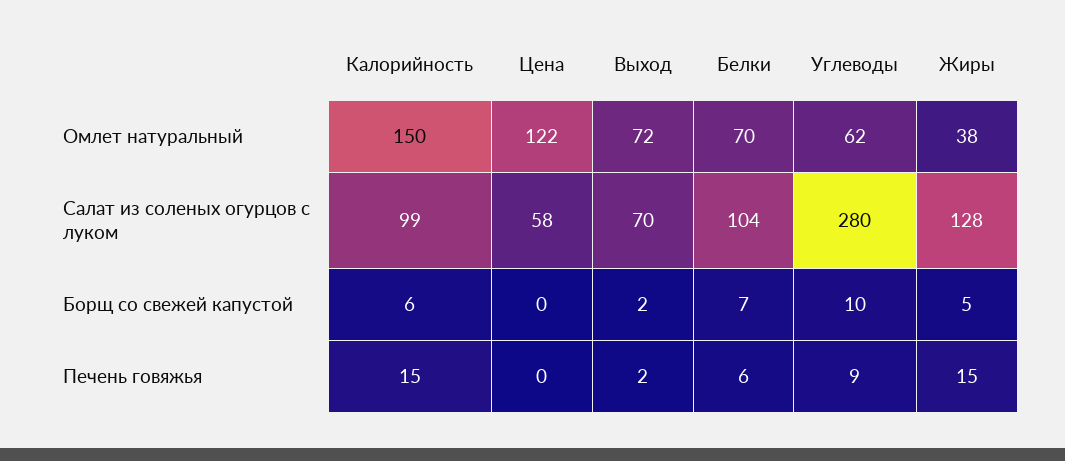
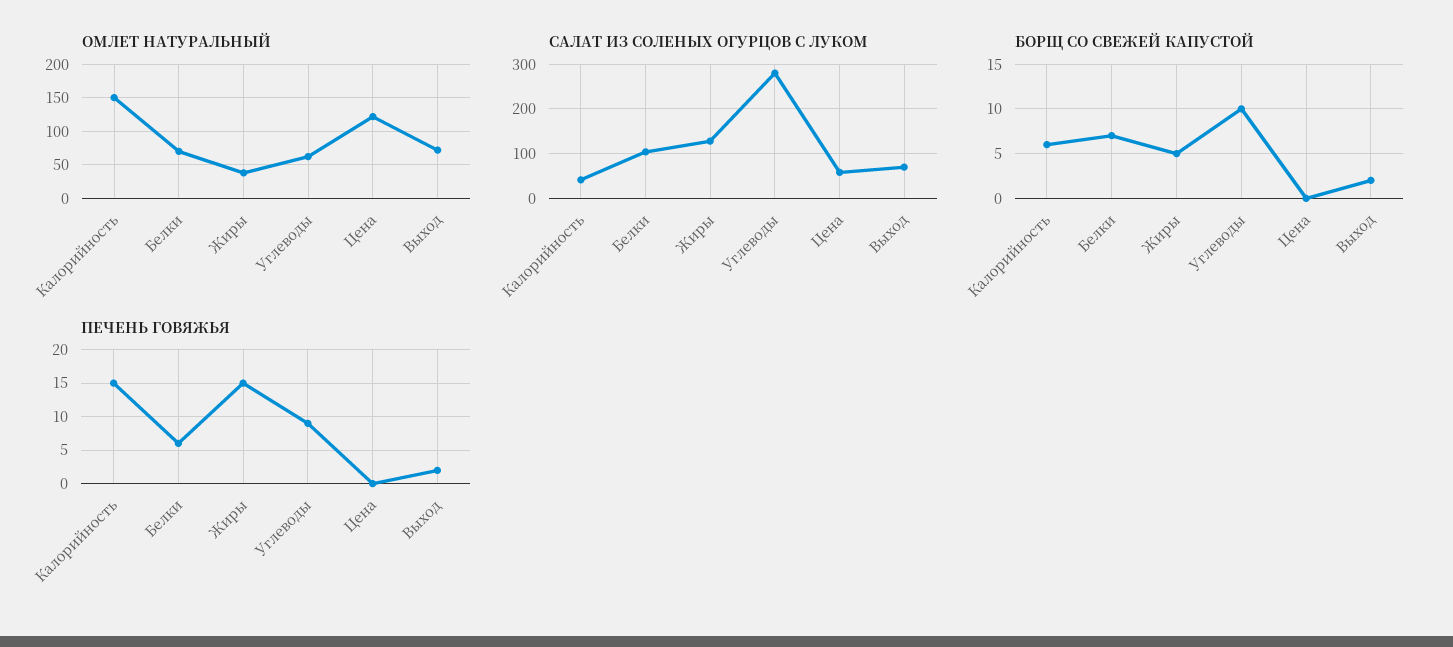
  {
    "Омлет натуральный": {
      "Калорийность": 150,
      "Цена": 122,
      "Выход": 72,
      "Белки": 70,
      "Углеводы": 62,
      "Жиры": 38
    },
    "Салат из соленых огурцов с луком": {
-     "Калорийность": 99,
+     "Калорийность": 40,
      "Цена": 58,
      "Выход": 70,
      "Белки": 104,
      "Углеводы": 280,
      "Жиры": 128
    },
    "Борщ со свежей капустой": {
      "Калорийность": 6,
      "Цена": 0,
      "Выход": 2,
      "Белки": 7,
      "Углеводы": 10,
      "Жиры": 5
    },
    "Печень говяжья": {
      "Калорийность": 15,
      "Цена": 0,
      "Выход": 2,
      "Белки": 6,
      "Углеводы": 9,
      "Жиры": 15
    }
  }

